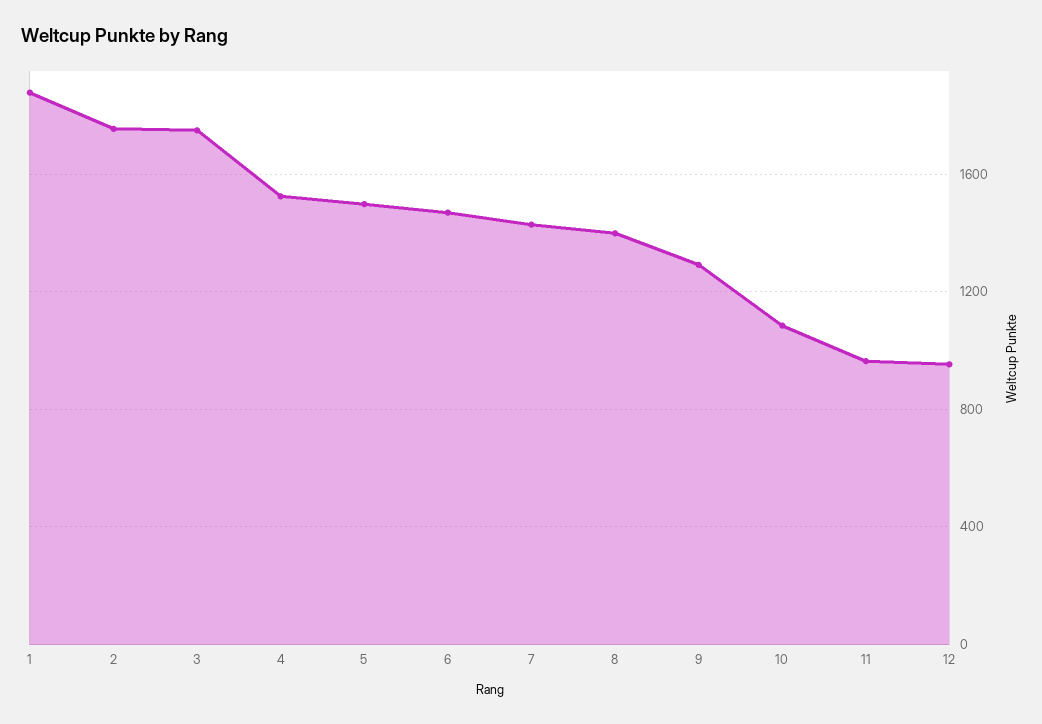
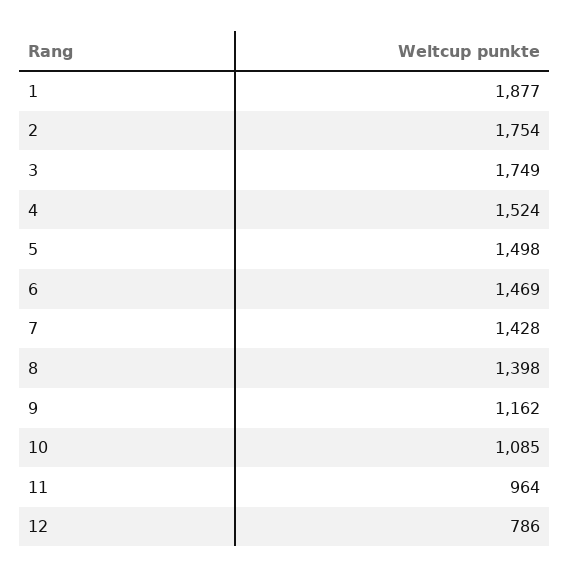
  {
    "1": 1877,
    "2": 1754,
    "3": 1749,
    "4": 1524,
    "5": 1498,
    "6": 1469,
    "7": 1428,
    "8": 1398,
-   "9": 1300,
+   "9": 1162,
    "10": 1085,
    "11": 964,
-   "12": 950
+   "12": 786
  }

